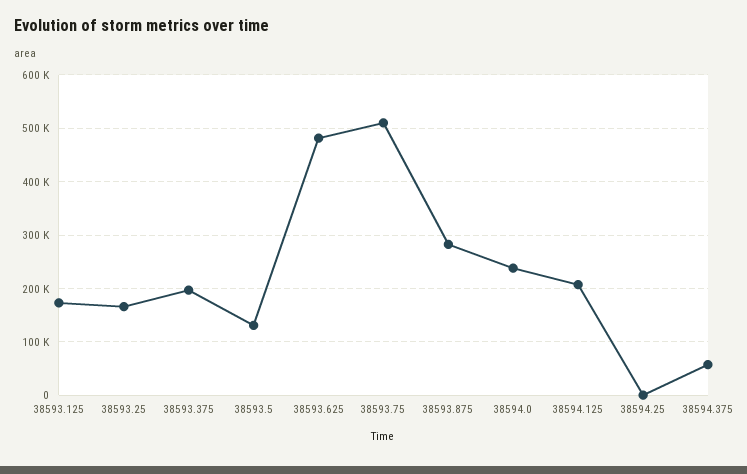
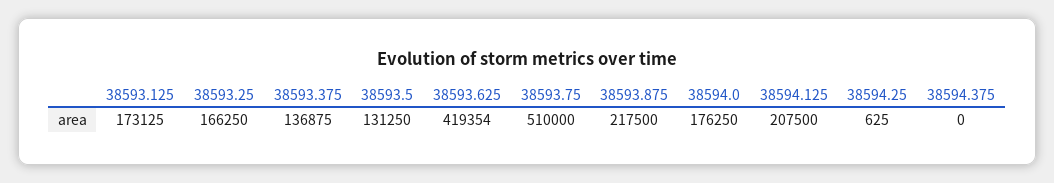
  {
    "38593.125": 173125,
    "38593.25": 166250,
-   "38593.375": 200000,
+   "38593.375": 136875,
    "38593.5": 131250,
-   "38593.625": 480000,
+   "38593.625": 419354,
    "38593.75": 510000,
-   "38593.875": 280000,
+   "38593.875": 217500,
-   "38594.0": 240000,
+   "38594.0": 176250,
    "38594.125": 207500,
    "38594.25": 625,
-   "38594.375": 60000
+   "38594.375": 0
  }

